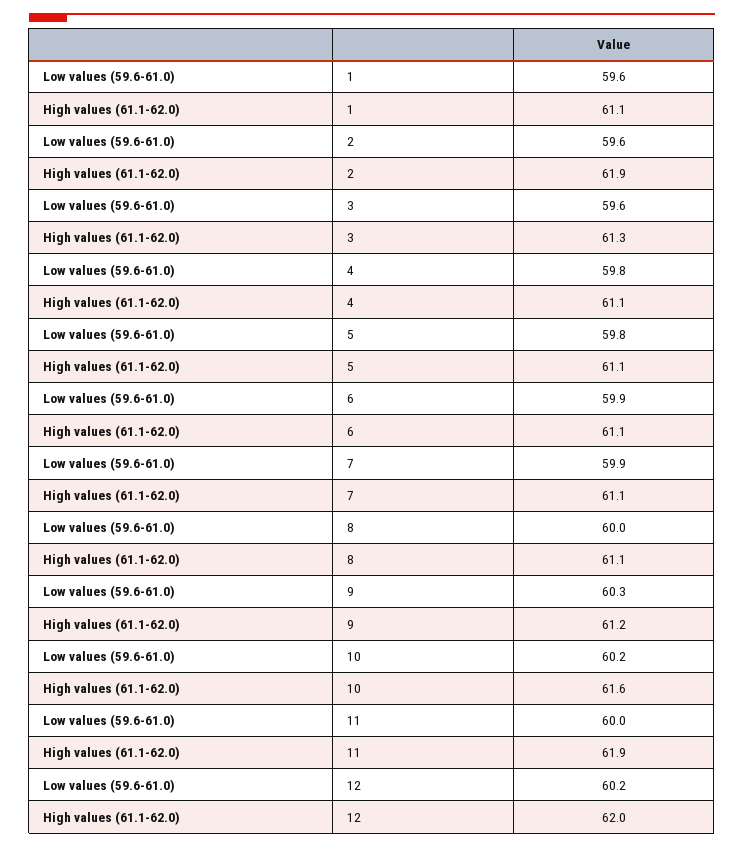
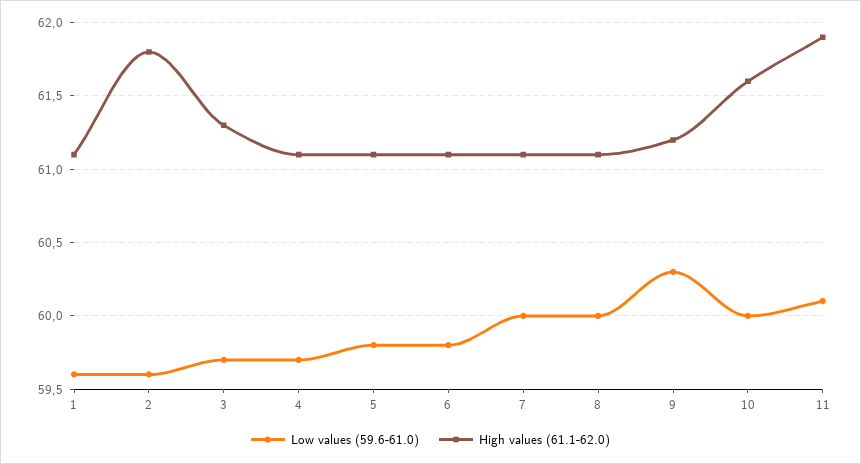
  {
    "Low values (59.6-61.0)": {
      "1": 59.6,
      "2": 59.6,
-     "3": 59.6,
+     "3": 59.7,
-     "4": 59.8,
+     "4": 59.7,
      "5": 59.8,
-     "6": 59.9,
+     "6": 59.8,
-     "7": 59.9,
+     "7": 60,
      "8": 60,
      "9": 60.3,
-     "10": 60.2,
+     "10": 60,
-     "11": 60,
+     "11": 60.1
-     "12": 60.2
    },
    "High values (61.1-62.0)": {
      "1": 61.1,
-     "2": 61.9,
+     "2": 61.8,
      "3": 61.3,
      "4": 61.1,
      "5": 61.1,
      "6": 61.1,
      "7": 61.1,
      "8": 61.1,
      "9": 61.2,
      "10": 61.6,
-     "11": 61.9,
+     "11": 61.9
-     "12": 62
    }
  }

